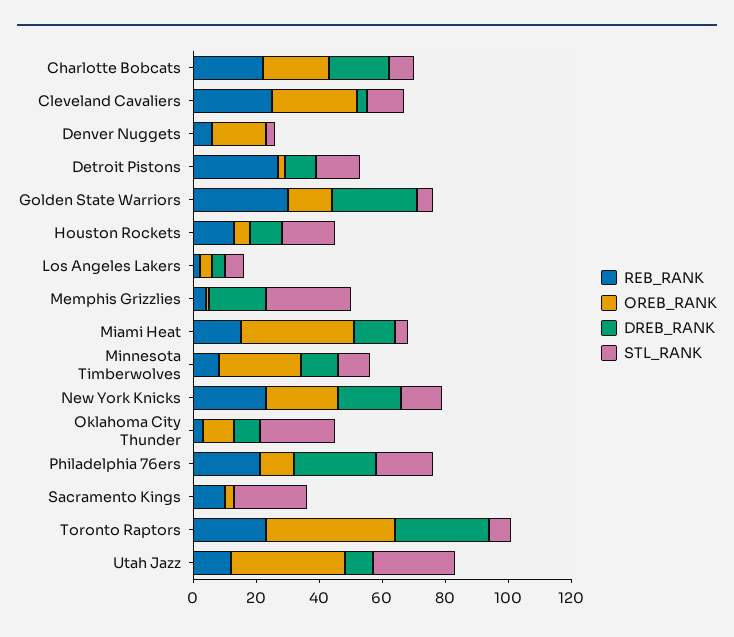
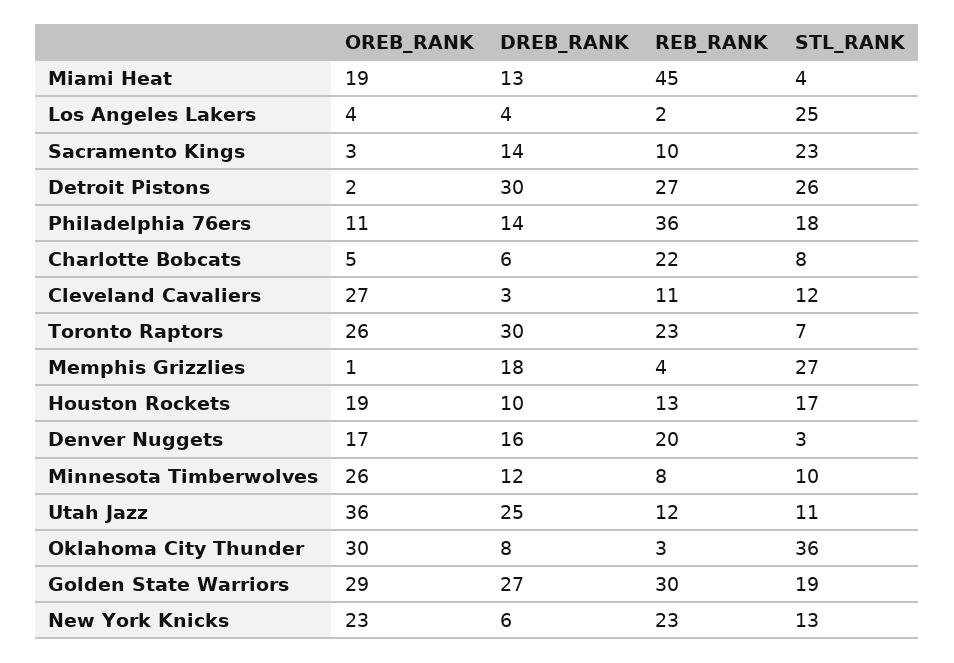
  {
    "REB_RANK": {
      "Charlotte Bobcats": 22,
-     "Cleveland Cavaliers": 25,
+     "Cleveland Cavaliers": 11,
-     "Denver Nuggets": 5,
+     "Denver Nuggets": 20,
      "Detroit Pistons": 27,
      "Golden State Warriors": 30,
      "Houston Rockets": 13,
      "Los Angeles Lakers": 2,
      "Memphis Grizzlies": 4,
-     "Miami Heat": 15,
+     "Miami Heat": 45,
      "Minnesota Timberwolves": 8,
      "New York Knicks": 23,
      "Oklahoma City Thunder": 3,
-     "Philadelphia 76ers": 20,
+     "Philadelphia 76ers": 36,
      "Sacramento Kings": 10,
      "Toronto Raptors": 23,
      "Utah Jazz": 12
    },
    "OREB_RANK": {
-     "Charlotte Bobcats": 20,
+     "Charlotte Bobcats": 5,
      "Cleveland Cavaliers": 27,
      "Denver Nuggets": 17,
      "Detroit Pistons": 2,
-     "Golden State Warriors": 15,
+     "Golden State Warriors": 29,
-     "Houston Rockets": 5,
+     "Houston Rockets": 19,
      "Los Angeles Lakers": 4,
      "Memphis Grizzlies": 1,
-     "Miami Heat": 35,
+     "Miami Heat": 19,
      "Minnesota Timberwolves": 26,
      "New York Knicks": 23,
-     "Oklahoma City Thunder": 10,
+     "Oklahoma City Thunder": 30,
      "Philadelphia 76ers": 11,
      "Sacramento Kings": 3,
-     "Toronto Raptors": 40,
+     "Toronto Raptors": 26,
      "Utah Jazz": 36
    },
    "DREB_RANK": {
-     "Charlotte Bobcats": 20,
+     "Charlotte Bobcats": 6,
      "Cleveland Cavaliers": 3,
-     "Denver Nuggets": 0,
+     "Denver Nuggets": 16,
-     "Detroit Pistons": 10,
+     "Detroit Pistons": 30,
      "Golden State Warriors": 27,
      "Houston Rockets": 10,
      "Los Angeles Lakers": 4,
      "Memphis Grizzlies": 18,
      "Miami Heat": 13,
      "Minnesota Timberwolves": 12,
-     "New York Knicks": 20,
+     "New York Knicks": 6,
      "Oklahoma City Thunder": 8,
-     "Philadelphia 76ers": 25,
+     "Philadelphia 76ers": 14,
-     "Sacramento Kings": 0,
+     "Sacramento Kings": 14,
      "Toronto Raptors": 30,
-     "Utah Jazz": 10
+     "Utah Jazz": 25
    },
    "STL_RANK": {
      "Charlotte Bobcats": 8,
      "Cleveland Cavaliers": 12,
      "Denver Nuggets": 3,
-     "Detroit Pistons": 15,
+     "Detroit Pistons": 26,
-     "Golden State Warriors": 5,
+     "Golden State Warriors": 19,
      "Houston Rockets": 17,
-     "Los Angeles Lakers": 5,
+     "Los Angeles Lakers": 25,
      "Memphis Grizzlies": 27,
      "Miami Heat": 4,
      "Minnesota Timberwolves": 10,
      "New York Knicks": 13,
-     "Oklahoma City Thunder": 25,
+     "Oklahoma City Thunder": 36,
      "Philadelphia 76ers": 18,
      "Sacramento Kings": 23,
      "Toronto Raptors": 7,
-     "Utah Jazz": 25
+     "Utah Jazz": 11
    }
  }

